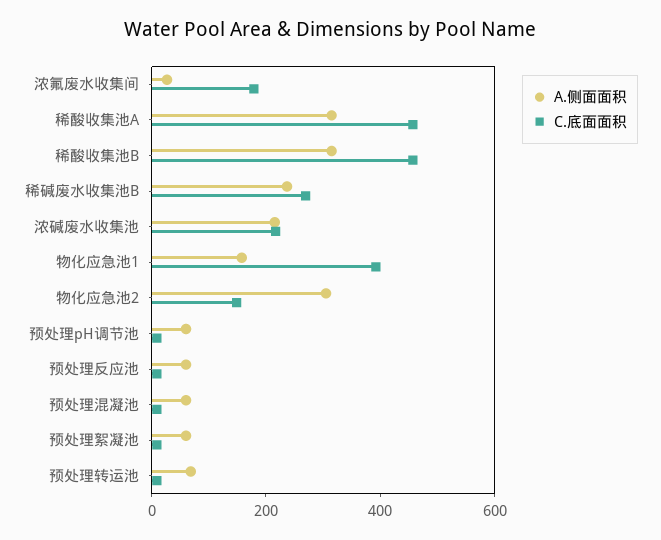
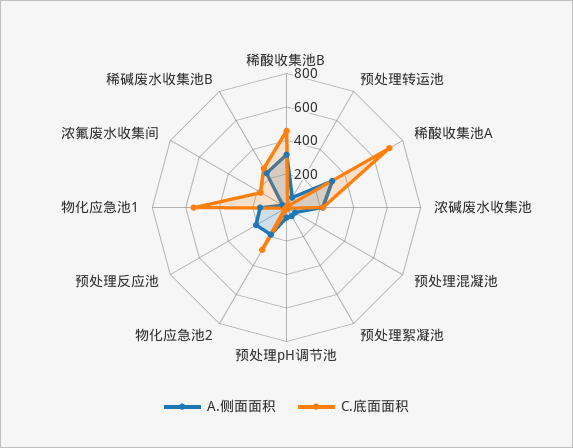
  {
    "A.侧面面积": {
      "浓氟废水收集间": 50,
      "稀酸收集池A": 300,
      "稀酸收集池B": 300,
      "稀碱废水收集池B": 250,
      "浓碱废水收集池": 200,
      "物化应急池1": 150,
-     "物化应急池2": 300,
+     "物化应急池2": 200,
      "预处理pH调节池": 50,
-     "预处理反应池": 50,
+     "预处理反应池": 200,
      "预处理混凝池": 50,
      "预处理絮凝池": 50,
      "预处理转运池": 50
    },
    "C.底面面积": {
      "浓氟废水收集间": 200,
-     "稀酸收集池A": 450,
+     "稀酸收集池A": 700,
      "稀酸收集池B": 450,
      "稀碱废水收集池B": 250,
      "浓碱废水收集池": 200,
-     "物化应急池1": 400,
+     "物化应急池1": 550,
-     "物化应急池2": 150,
+     "物化应急池2": 300,
      "预处理pH调节池": 0,
      "预处理反应池": 0,
      "预处理混凝池": 0,
      "预处理絮凝池": 0,
      "预处理转运池": 0
    }
  }

